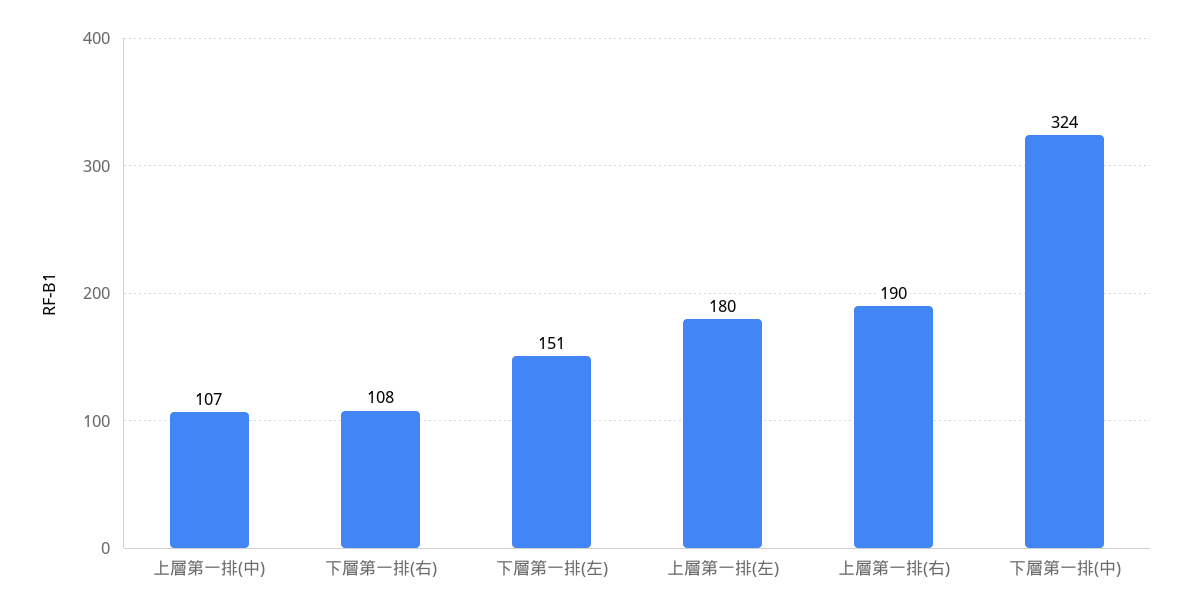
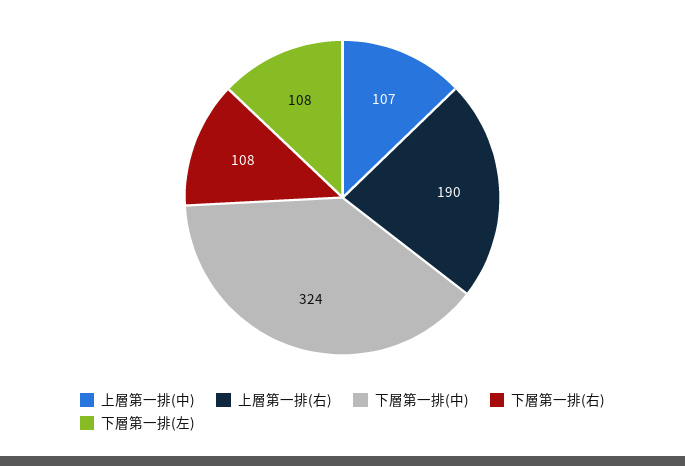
  {
    "上層第一排(中)": 107,
    "下層第一排(右)": 108,
-   "下層第一排(左)": 151,
+   "下層第一排(左)": 108,
-   "上層第一排(左)": 180,
    "上層第一排(右)": 190,
    "下層第一排(中)": 324
  }

